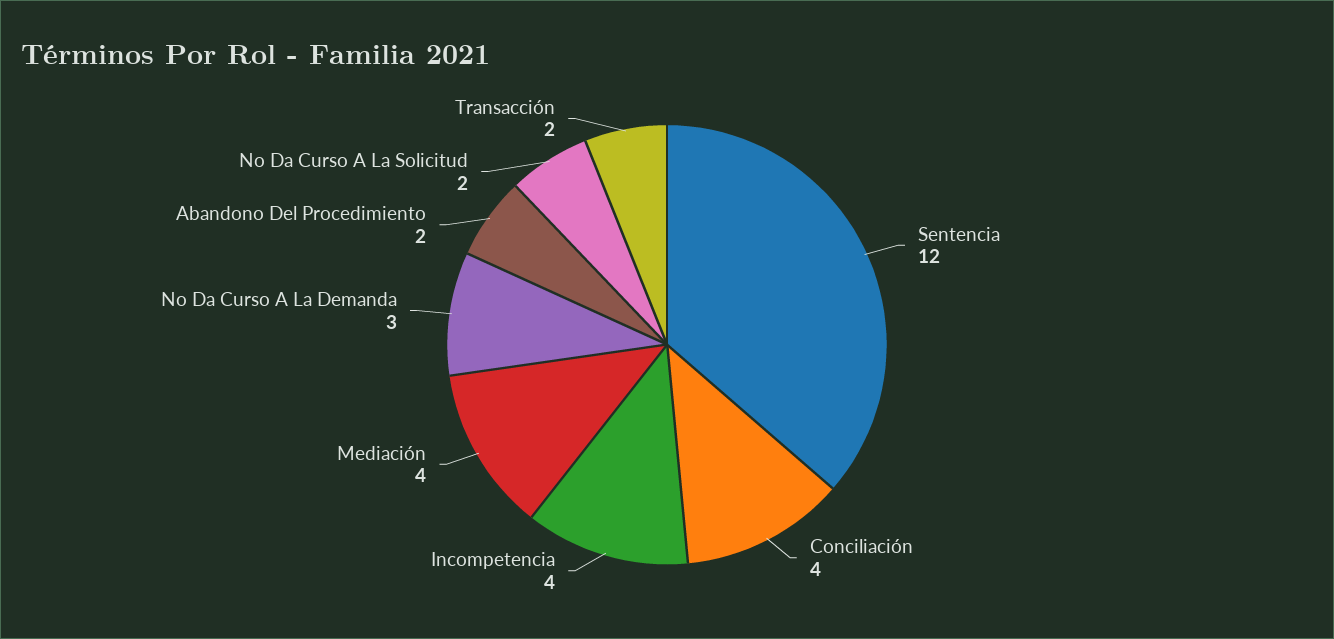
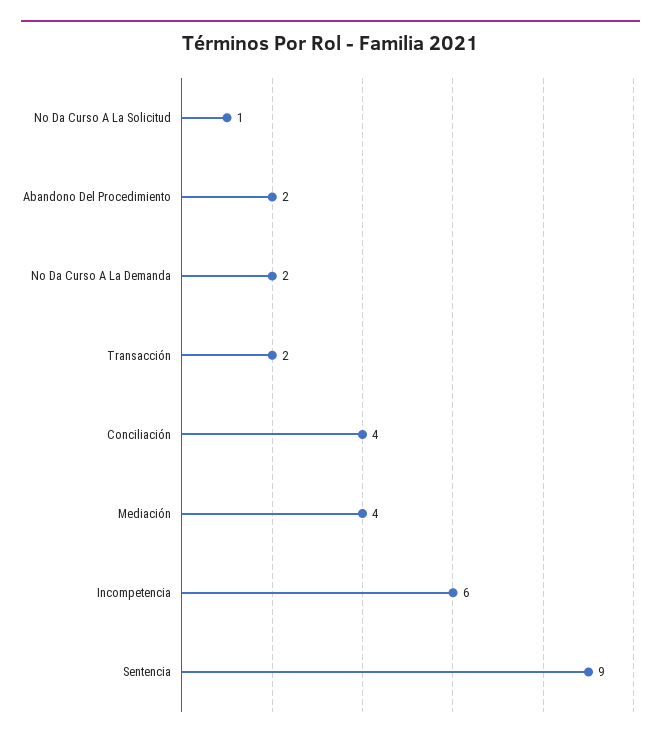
  {
-   "Sentencia": 12,
+   "Sentencia": 9,
    "Conciliación": 4,
-   "Incompetencia": 4,
+   "Incompetencia": 6,
    "Mediación": 4,
-   "No Da Curso A La Demanda": 3,
+   "No Da Curso A La Demanda": 2,
    "Abandono Del Procedimiento": 2,
-   "No Da Curso A La Solicitud": 2,
+   "No Da Curso A La Solicitud": 1,
    "Transacción": 2
  }

